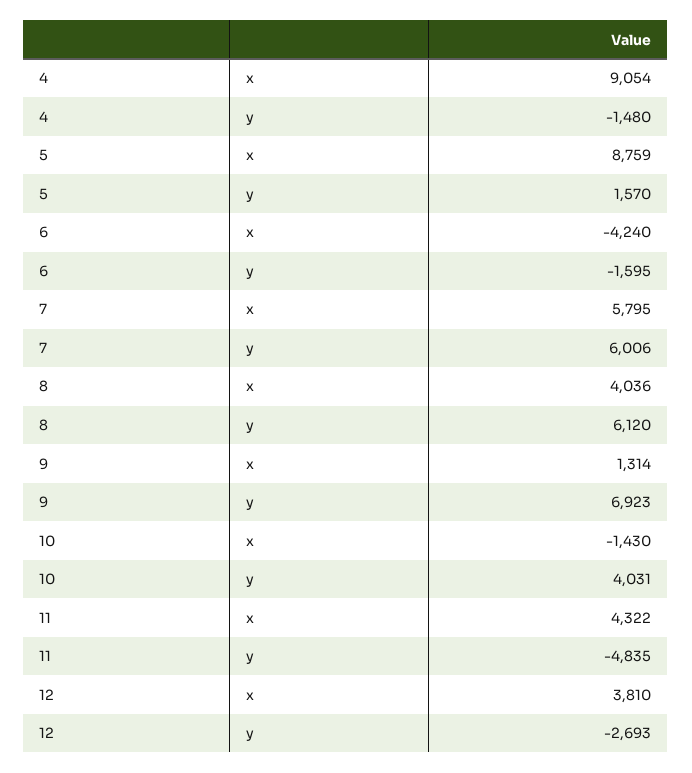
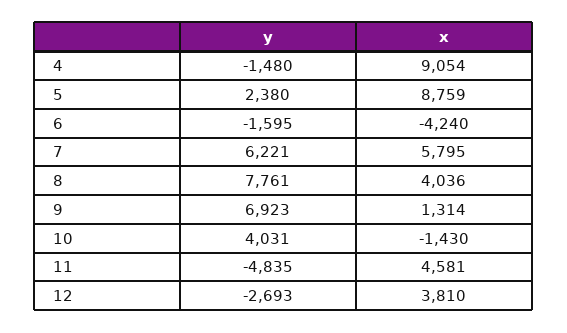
  {
    "4": {
      "x": 9054,
      "y": -1480
    },
    "5": {
      "x": 8759,
-     "y": 1570
+     "y": 2380
    },
    "6": {
      "x": -4240,
      "y": -1595
    },
    "7": {
      "x": 5795,
-     "y": 6006
+     "y": 6221
    },
    "8": {
      "x": 4036,
-     "y": 6120
+     "y": 7761
    },
    "9": {
      "x": 1314,
      "y": 6923
    },
    "10": {
      "x": -1430,
      "y": 4031
    },
    "11": {
-     "x": 4322,
+     "x": 4581,
      "y": -4835
    },
    "12": {
      "x": 3810,
      "y": -2693
    }
  }

